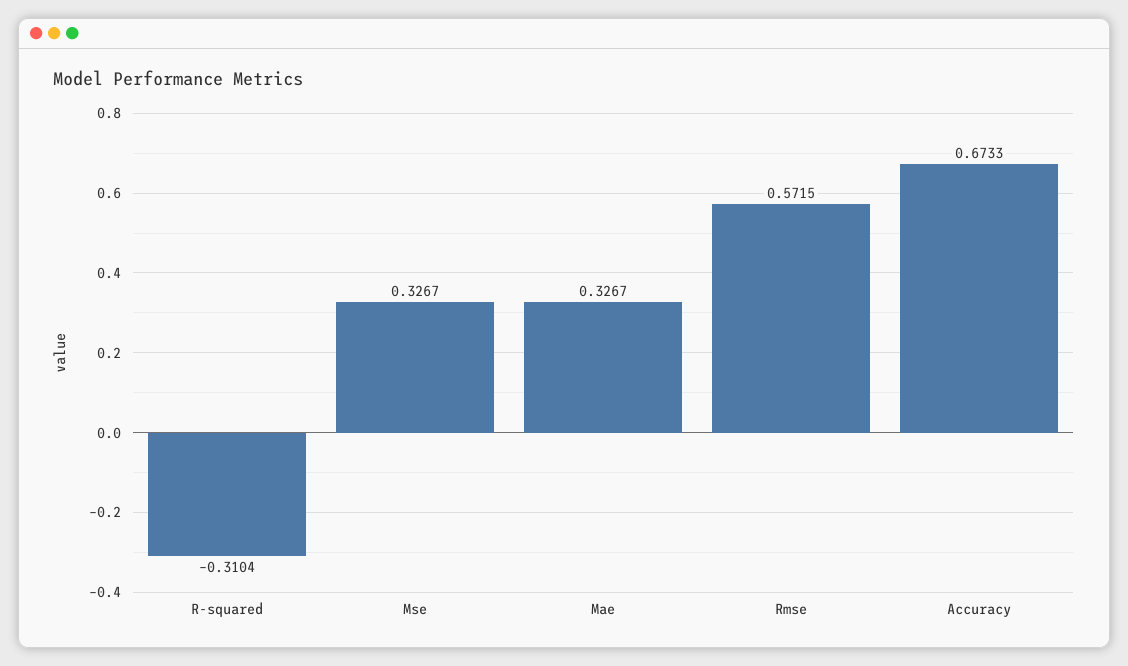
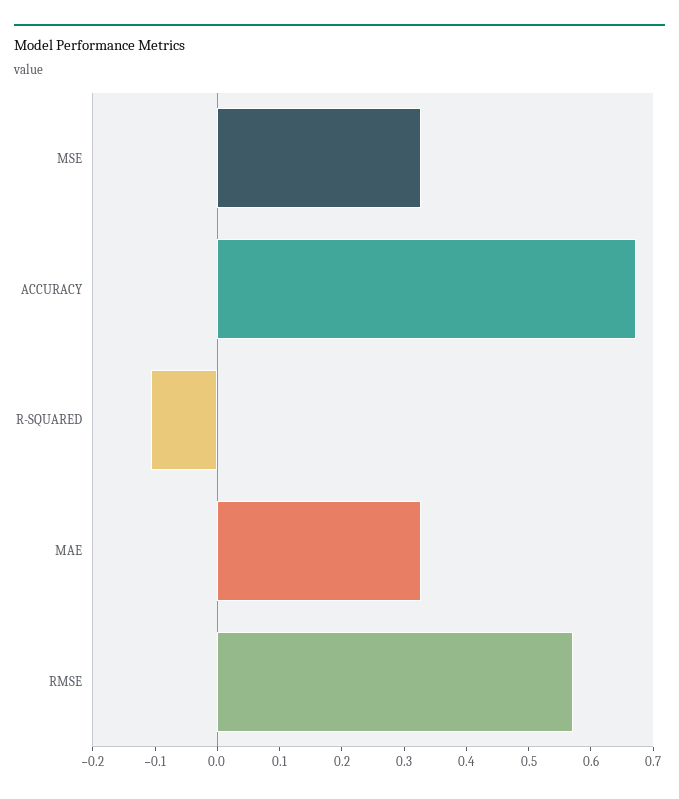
  {
-   "R-squared": -0.3104,
+   "R-squared": -0.1,
    "Mse": 0.3267,
    "Mae": 0.3267,
    "Rmse": 0.5715,
    "Accuracy": 0.6733
  }

